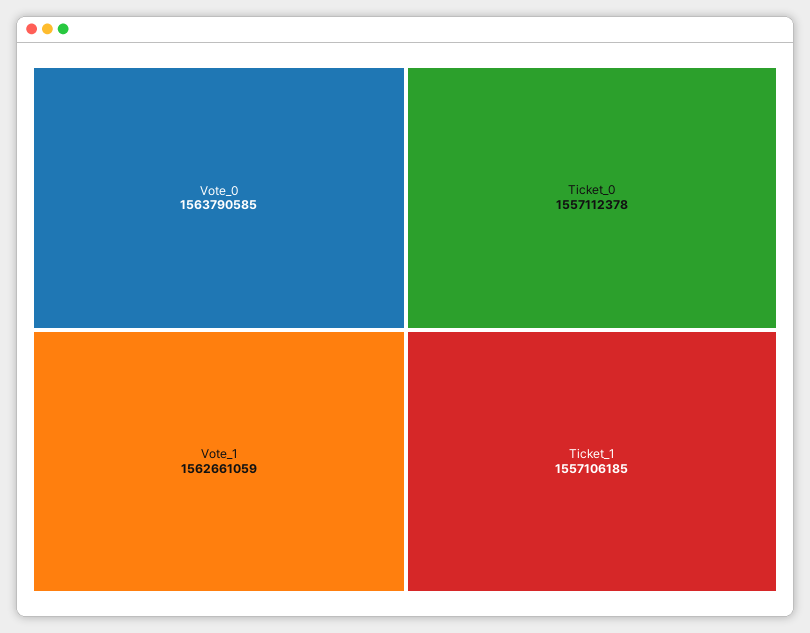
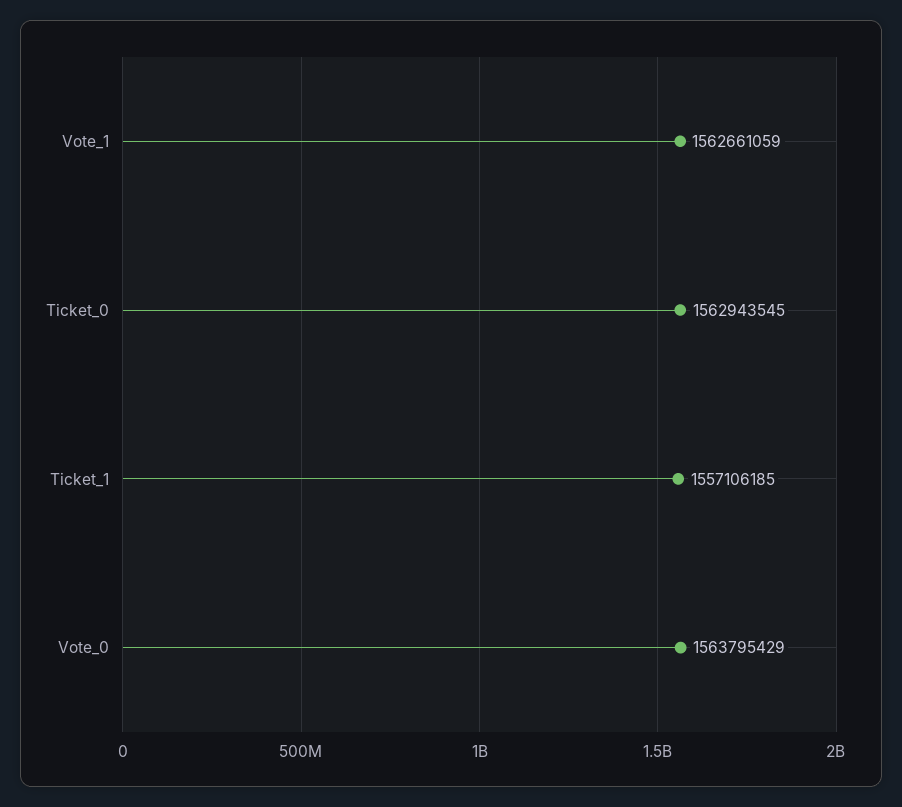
  {
-   "Vote_0": 1563790585,
+   "Vote_0": 1563795429,
    "Vote_1": 1562661059,
-   "Ticket_0": 1557112378,
+   "Ticket_0": 1562943545,
    "Ticket_1": 1557106185
  }

